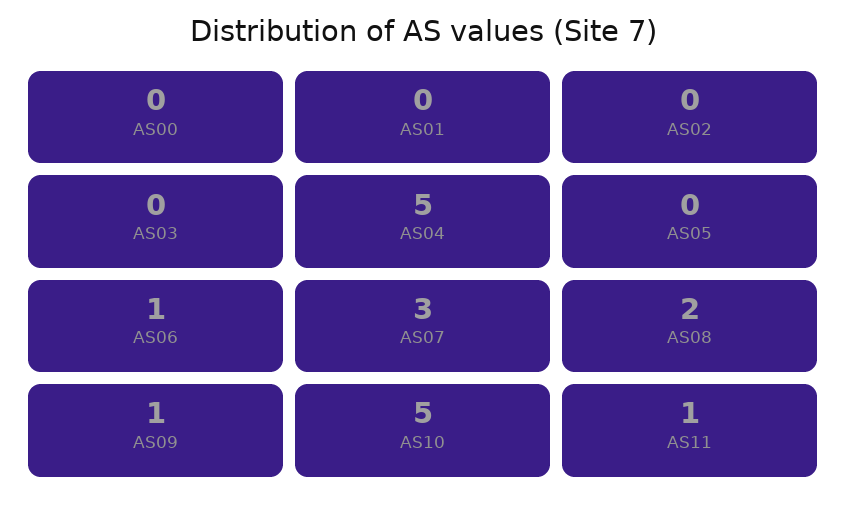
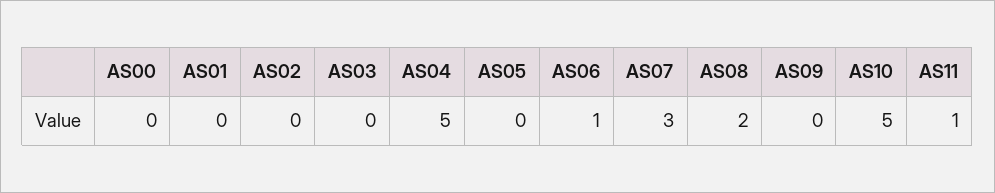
  {
    "AS00": 0,
    "AS01": 0,
    "AS02": 0,
    "AS03": 0,
    "AS04": 5,
    "AS05": 0,
    "AS06": 1,
    "AS07": 3,
    "AS08": 2,
-   "AS09": 1,
+   "AS09": 0,
    "AS10": 5,
    "AS11": 1
  }

